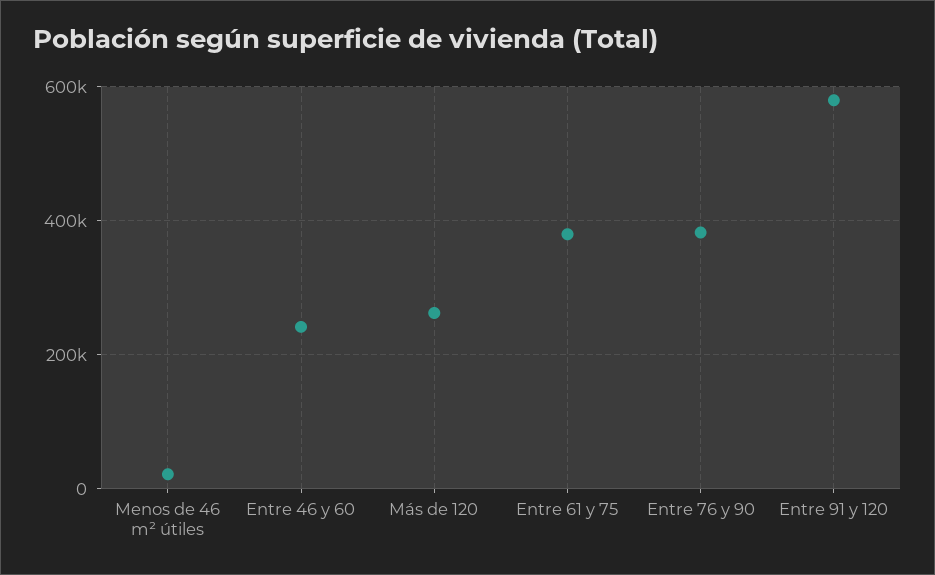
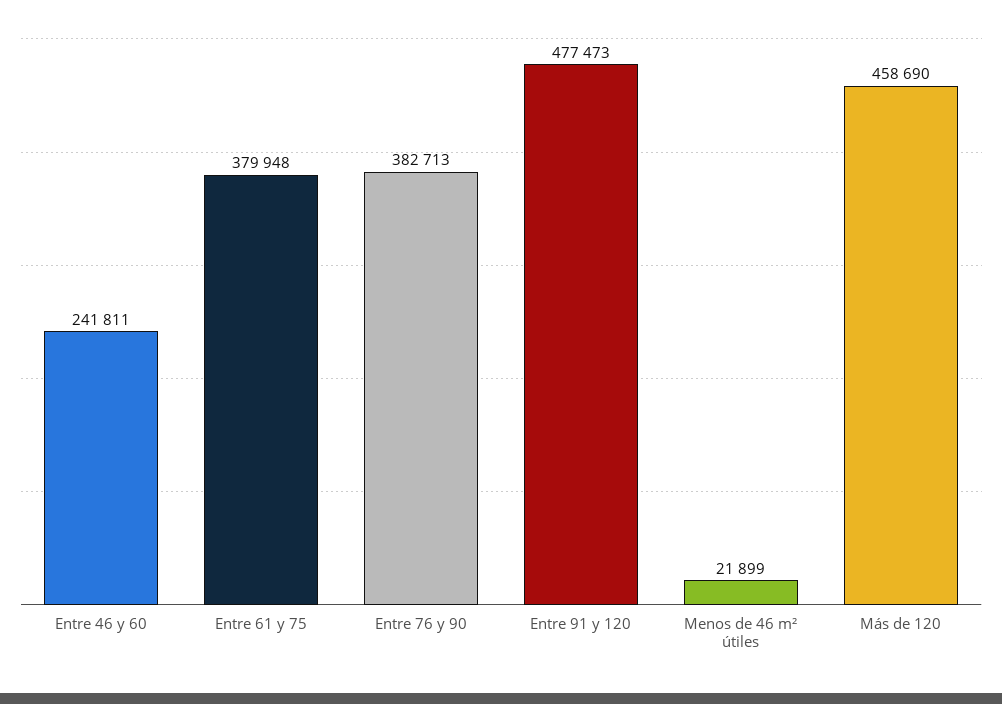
  {
    "Menos de 46 m² útiles": 21899,
    "Entre 46 y 60": 241811,
-   "Más de 120": 260000,
+   "Más de 120": 458690,
    "Entre 61 y 75": 379948,
    "Entre 76 y 90": 382713,
-   "Entre 91 y 120": 580000
+   "Entre 91 y 120": 477473
  }

